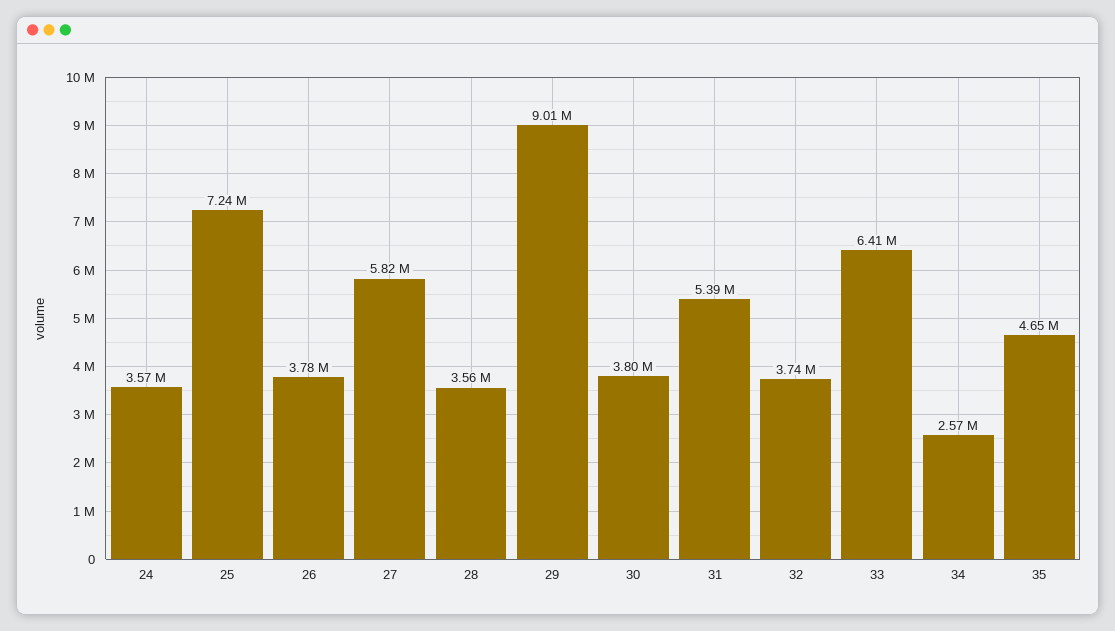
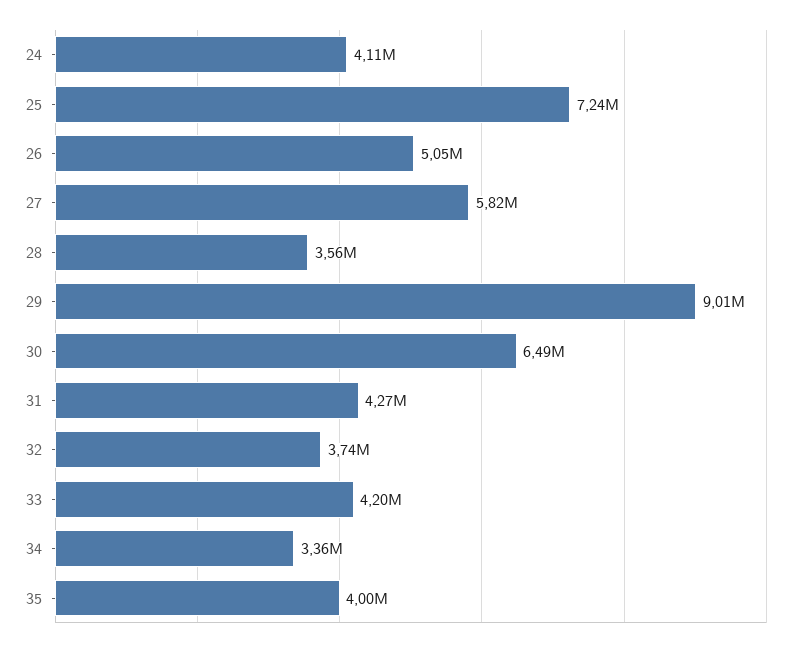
  {
-   "24": 3570000,
+   "24": 4110000,
    "25": 7240000,
-   "26": 3780000,
+   "26": 5050000,
    "27": 5820000,
    "28": 3560000,
    "29": 9010000,
-   "30": 3800000,
+   "30": 6490000,
-   "31": 5390000,
+   "31": 4270000,
    "32": 3740000,
-   "33": 6410000,
+   "33": 4200000,
-   "34": 2570000,
+   "34": 3360000,
-   "35": 4650000
+   "35": 4000000
  }

